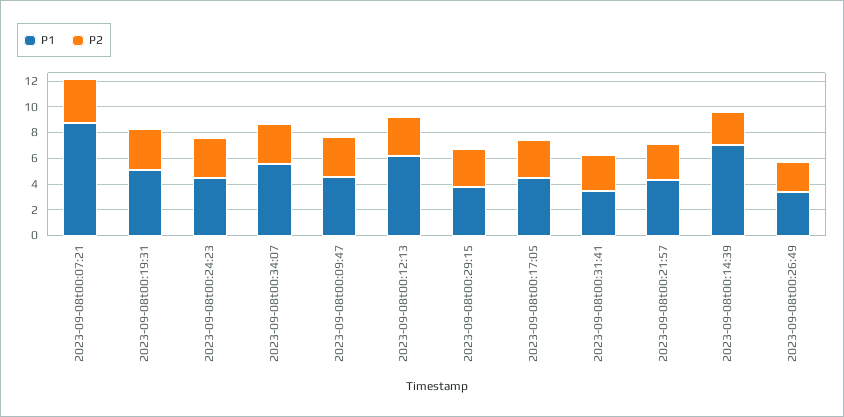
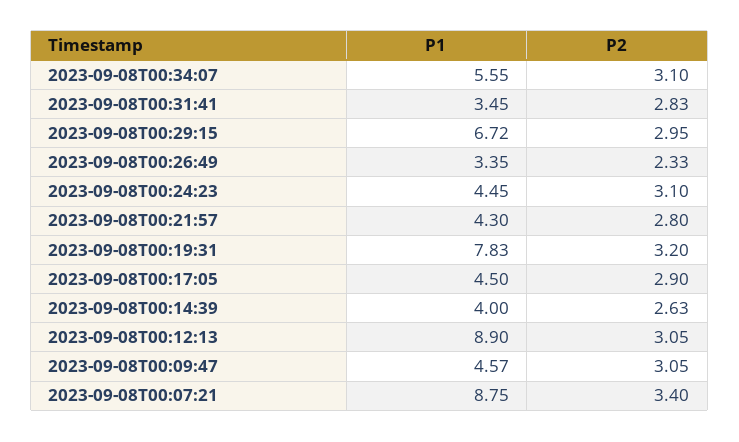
  {
    "P1": {
      "2023-09-08t00:07:21": 8.75,
-     "2023-09-08t00:19:31": 5,
+     "2023-09-08t00:19:31": 7.83,
      "2023-09-08t00:24:23": 4.45,
      "2023-09-08t00:34:07": 5.55,
      "2023-09-08t00:09:47": 4.57,
-     "2023-09-08t00:12:13": 6,
+     "2023-09-08t00:12:13": 8.9,
-     "2023-09-08t00:29:15": 4,
+     "2023-09-08t00:29:15": 6.72,
      "2023-09-08t00:17:05": 4.5,
      "2023-09-08t00:31:41": 3.45,
      "2023-09-08t00:21:57": 4.3,
-     "2023-09-08t00:14:39": 7,
+     "2023-09-08t00:14:39": 4,
      "2023-09-08t00:26:49": 3.35
    },
    "P2": {
      "2023-09-08t00:07:21": 3.4,
      "2023-09-08t00:19:31": 3.2,
      "2023-09-08t00:24:23": 3.1,
      "2023-09-08t00:34:07": 3.1,
      "2023-09-08t00:09:47": 3.05,
      "2023-09-08t00:12:13": 3.05,
      "2023-09-08t00:29:15": 2.95,
      "2023-09-08t00:17:05": 2.9,
      "2023-09-08t00:31:41": 2.83,
      "2023-09-08t00:21:57": 2.8,
      "2023-09-08t00:14:39": 2.63,
      "2023-09-08t00:26:49": 2.33
    }
  }

